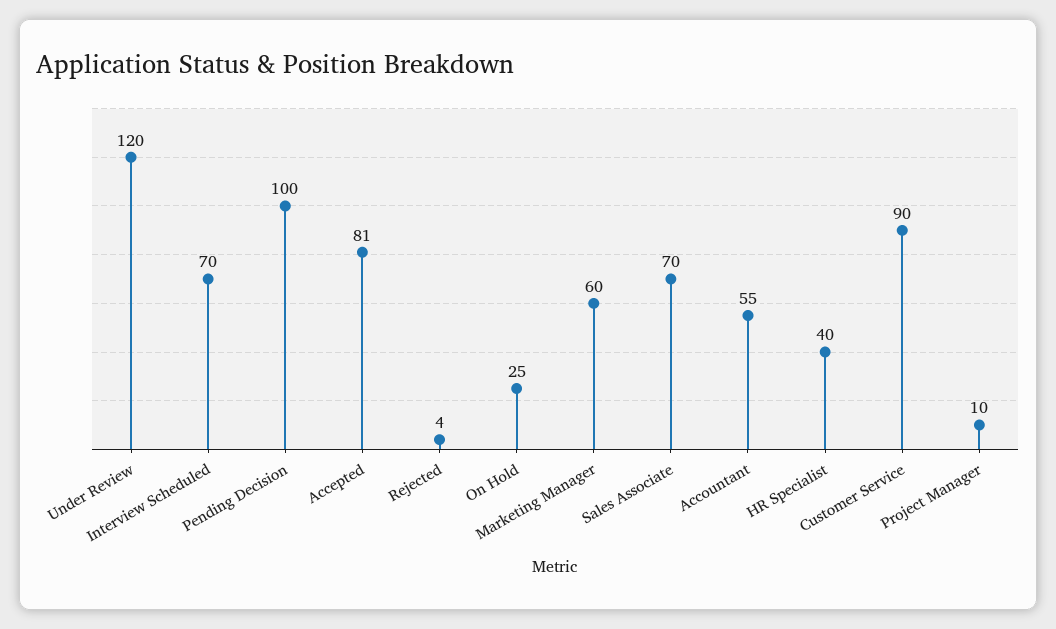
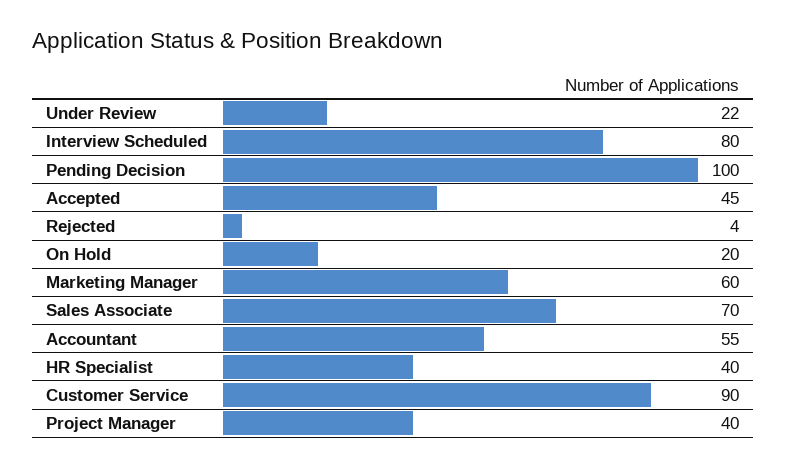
  {
-   "Under Review": 120,
+   "Under Review": 22,
-   "Interview Scheduled": 70,
+   "Interview Scheduled": 80,
    "Pending Decision": 100,
-   "Accepted": 81,
+   "Accepted": 45,
    "Rejected": 4,
-   "On Hold": 25,
+   "On Hold": 20,
    "Marketing Manager": 60,
    "Sales Associate": 70,
    "Accountant": 55,
    "HR Specialist": 40,
    "Customer Service": 90,
-   "Project Manager": 10
+   "Project Manager": 40
  }

